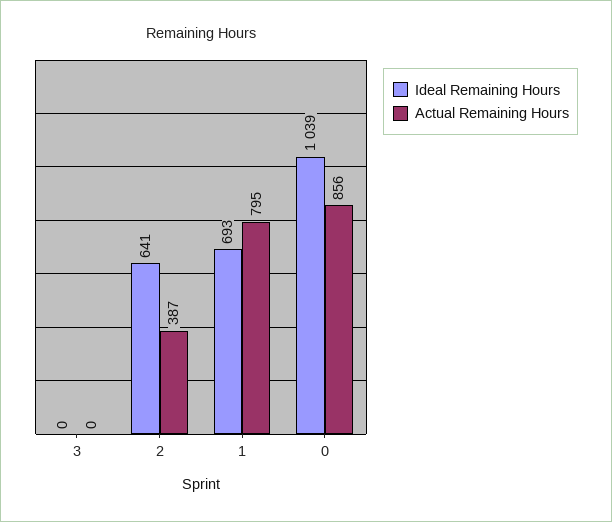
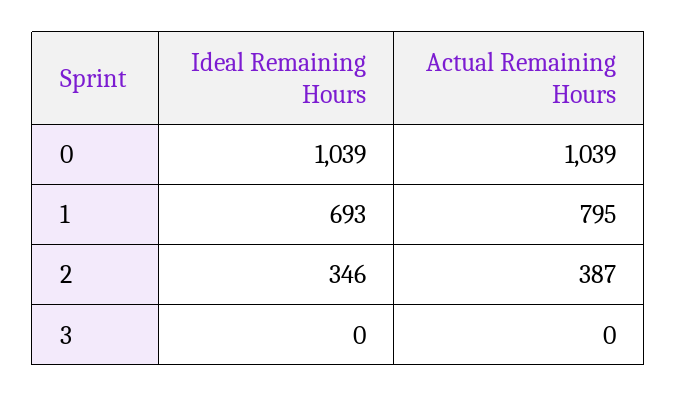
  {
    "Ideal Remaining Hours": {
      "3": 0,
-     "2": 641,
+     "2": 346,
      "1": 693,
      "0": 1039
    },
    "Actual Remaining Hours": {
      "3": 0,
      "2": 387,
      "1": 795,
-     "0": 856
+     "0": 1039
    }
  }

